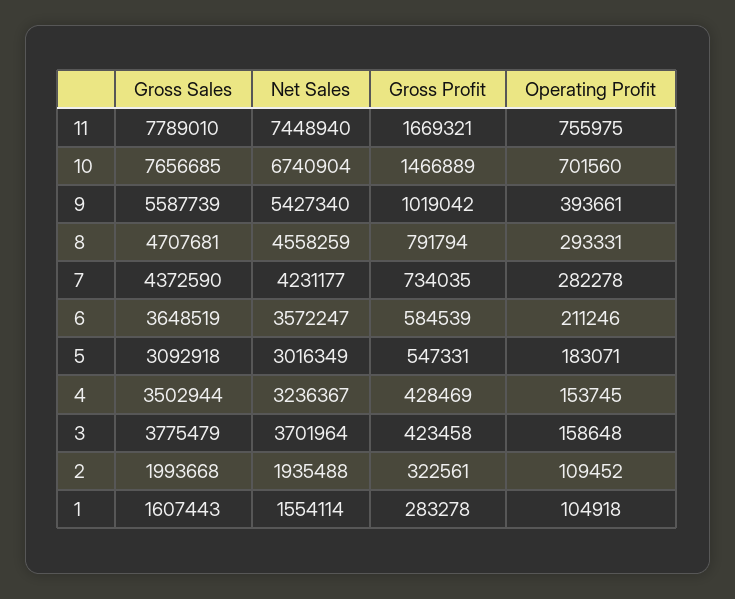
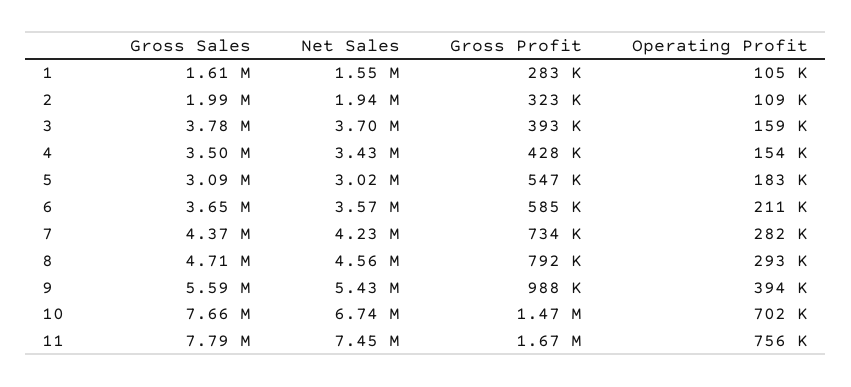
  {
    "Gross Sales": {
      "11": 7789010,
      "10": 7656685,
      "9": 5587739,
      "8": 4707681,
      "7": 4372590,
      "6": 3648519,
      "5": 3092918,
      "4": 3502944,
      "3": 3775479,
      "2": 1993668,
      "1": 1607443
    },
    "Net Sales": {
      "11": 7448940,
      "10": 6740904,
      "9": 5427340,
      "8": 4558259,
      "7": 4231177,
      "6": 3572247,
      "5": 3016349,
-     "4": 3236367,
+     "4": 3430000,
      "3": 3701964,
      "2": 1935488,
      "1": 1554114
    },
    "Gross Profit": {
      "11": 1669321,
      "10": 1466889,
-     "9": 1019042,
+     "9": 988000,
      "8": 791794,
      "7": 734035,
      "6": 584539,
      "5": 547331,
      "4": 428469,
-     "3": 423458,
+     "3": 393000,
      "2": 322561,
      "1": 283278
    },
    "Operating Profit": {
      "11": 755975,
      "10": 701560,
      "9": 393661,
      "8": 293331,
      "7": 282278,
      "6": 211246,
      "5": 183071,
      "4": 153745,
      "3": 158648,
      "2": 109452,
      "1": 104918
    }
  }

